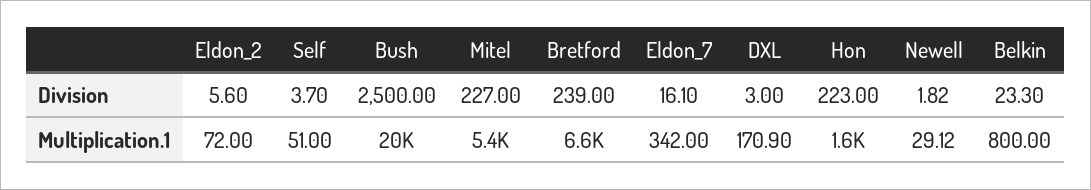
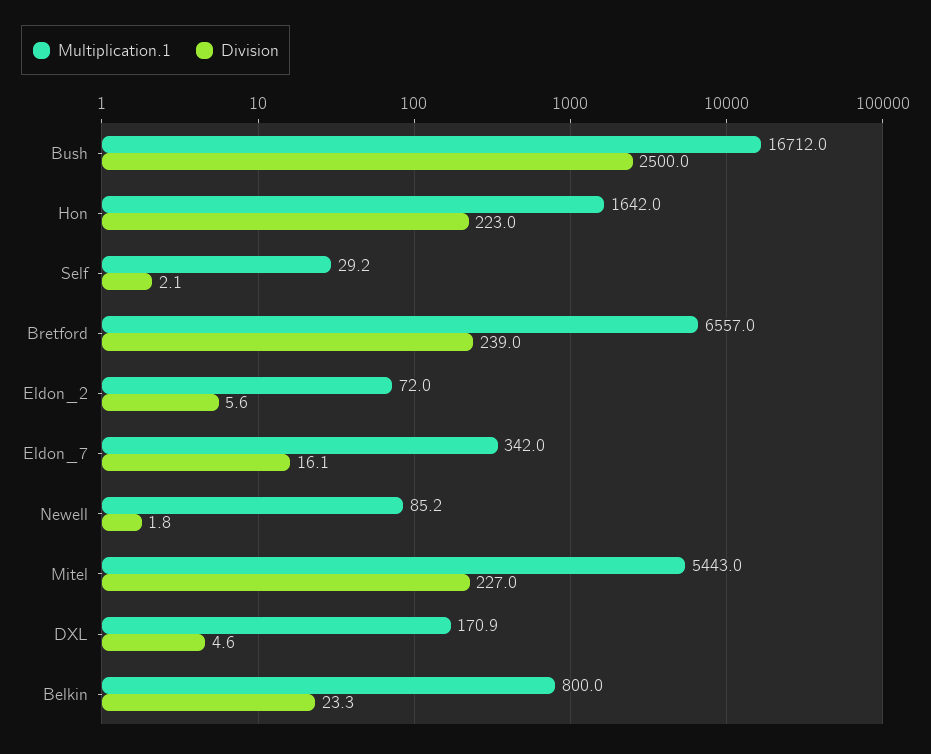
  {
    "Division": {
      "Eldon_2": 5.6,
-     "Self": 3.7,
+     "Self": 2.1,
      "Bush": 2500,
      "Mitel": 227,
      "Bretford": 239,
      "Eldon_7": 16.1,
-     "DXL": 3,
+     "DXL": 4.6,
      "Hon": 223,
      "Newell": 1.82,
      "Belkin": 23.3
    },
    "Multiplication.1": {
      "Eldon_2": 72,
-     "Self": 51,
+     "Self": 29.2,
-     "Bush": 20000,
+     "Bush": 16712,
      "Mitel": 5443,
      "Bretford": 6557,
      "Eldon_7": 342,
      "DXL": 170.9,
      "Hon": 1642,
-     "Newell": 29.12,
+     "Newell": 85.2,
      "Belkin": 800
    }
  }

